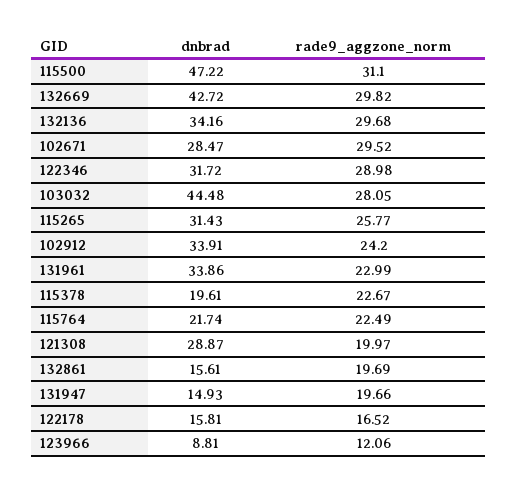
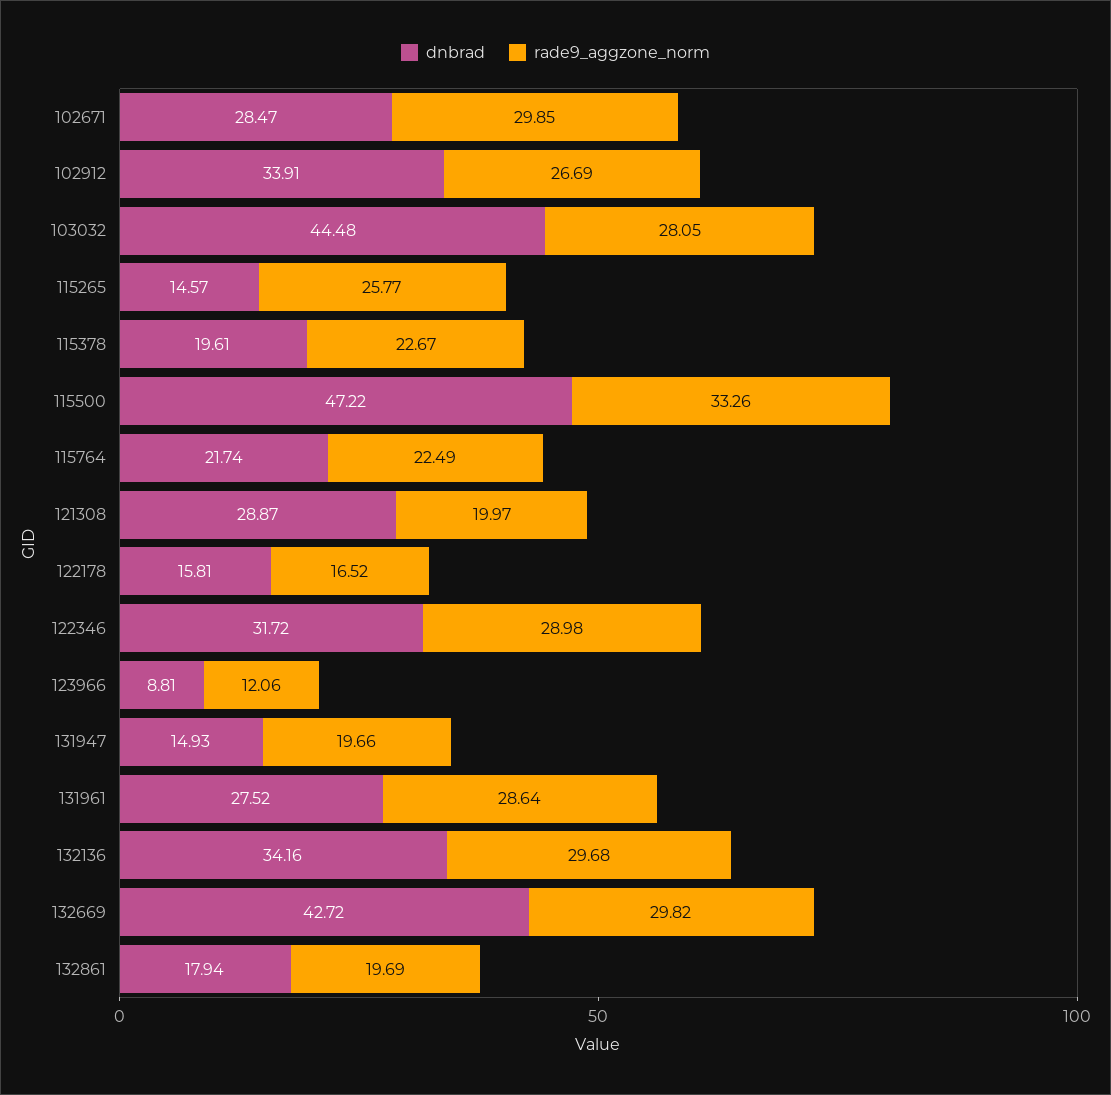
  {
    "dnbrad": {
      "115500": 47.22,
      "132669": 42.72,
      "132136": 34.16,
      "102671": 28.47,
      "122346": 31.72,
      "103032": 44.48,
-     "115265": 31.43,
+     "115265": 14.57,
      "102912": 33.91,
-     "131961": 33.86,
+     "131961": 27.52,
      "115378": 19.61,
      "115764": 21.74,
      "121308": 28.87,
-     "132861": 15.61,
+     "132861": 17.94,
      "131947": 14.93,
      "122178": 15.81,
      "123966": 8.81
    },
    "rade9_aggzone_norm": {
-     "115500": 31.1,
+     "115500": 33.26,
      "132669": 29.82,
      "132136": 29.68,
-     "102671": 29.52,
+     "102671": 29.85,
      "122346": 28.98,
      "103032": 28.05,
      "115265": 25.77,
-     "102912": 24.2,
+     "102912": 26.69,
-     "131961": 22.99,
+     "131961": 28.64,
      "115378": 22.67,
      "115764": 22.49,
      "121308": 19.97,
      "132861": 19.69,
      "131947": 19.66,
      "122178": 16.52,
      "123966": 12.06
    }
  }

